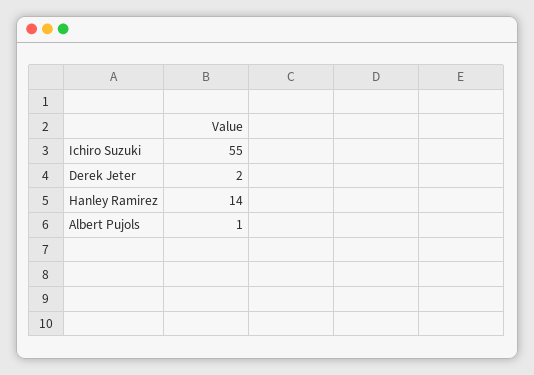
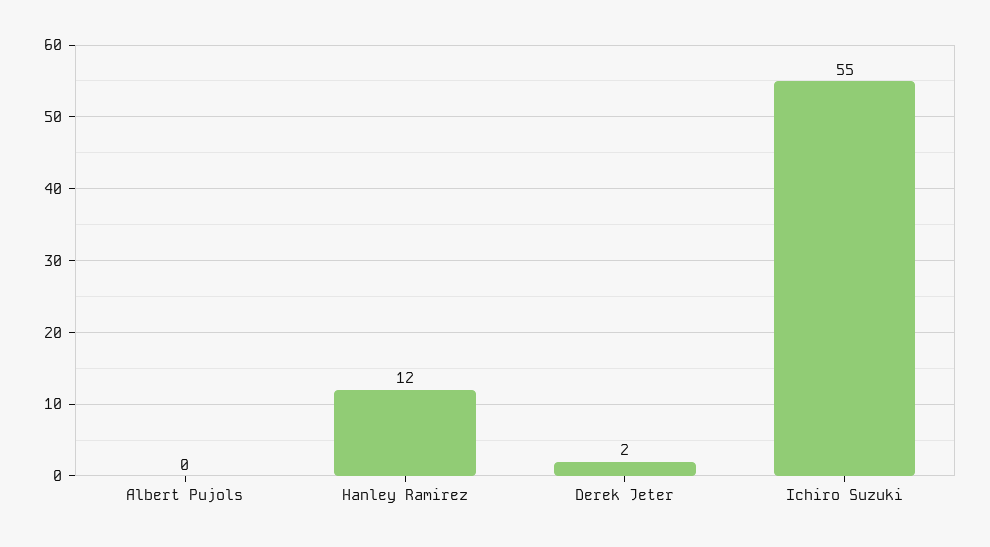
  {
    "Ichiro Suzuki": 55,
    "Derek Jeter": 2,
-   "Hanley Ramirez": 14,
+   "Hanley Ramirez": 12,
-   "Albert Pujols": 1
+   "Albert Pujols": 0
  }

